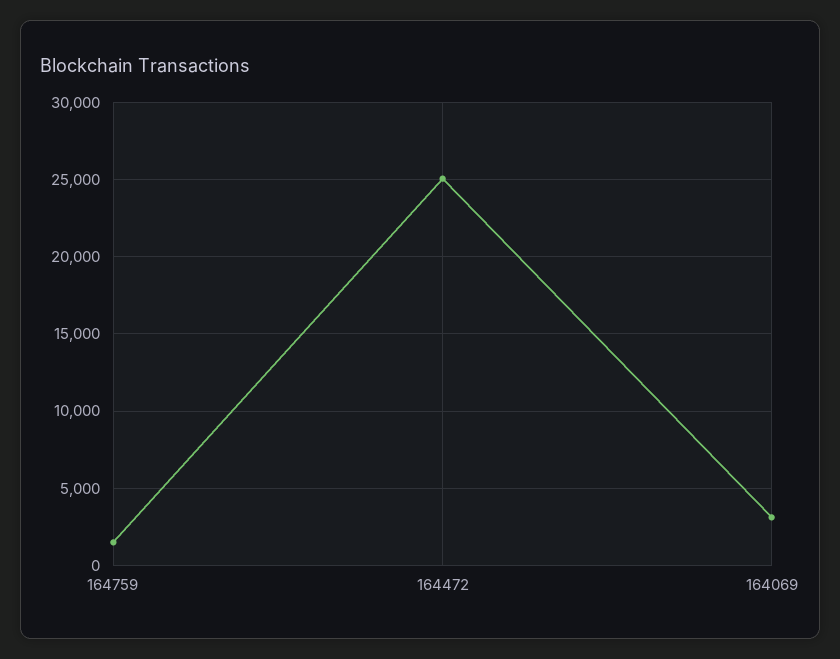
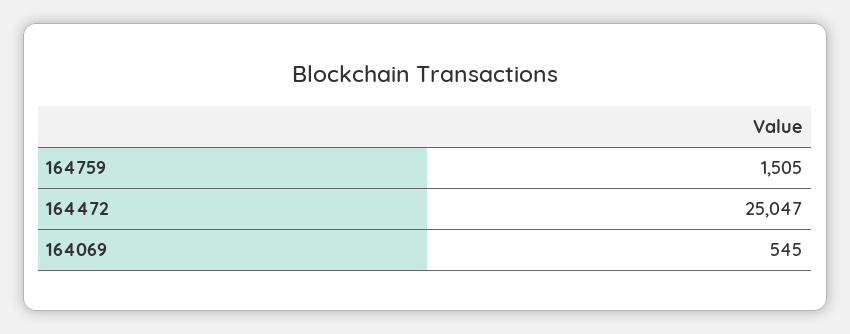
  {
    "164759": 1505,
    "164472": 25047,
-   "164069": 3000
+   "164069": 545
  }

